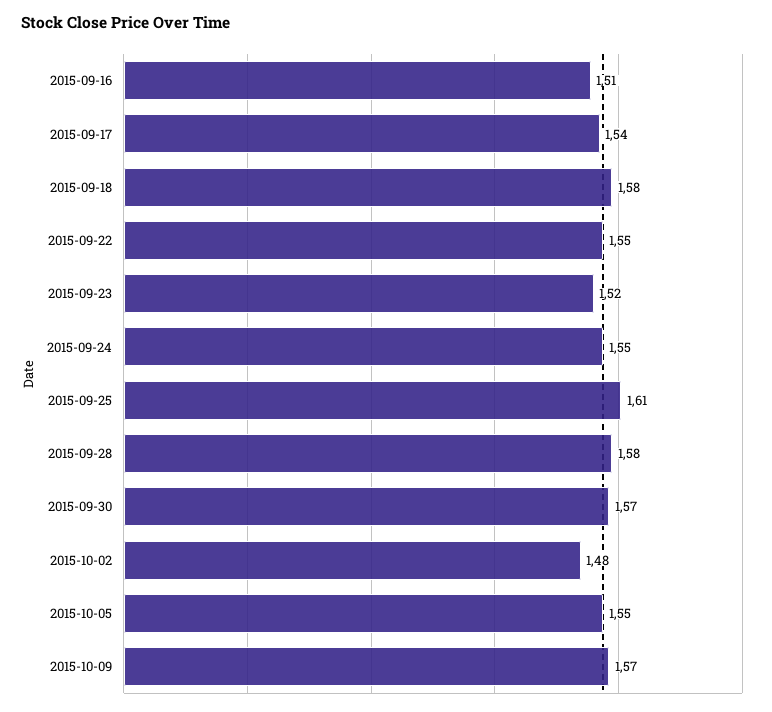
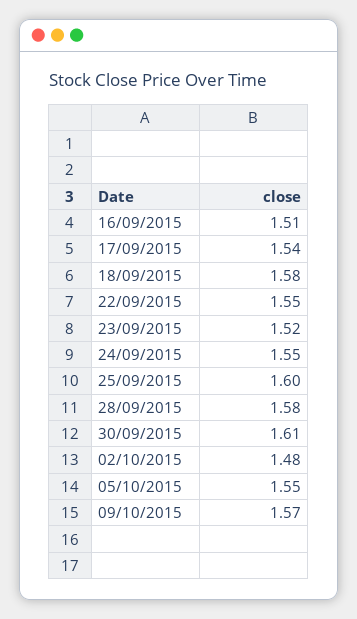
  {
    "2015-09-16": 1.51,
    "2015-09-17": 1.54,
    "2015-09-18": 1.58,
    "2015-09-22": 1.55,
    "2015-09-23": 1.52,
    "2015-09-24": 1.55,
-   "2015-09-25": 1.61,
+   "2015-09-25": 1.6,
    "2015-09-28": 1.58,
-   "2015-09-30": 1.57,
+   "2015-09-30": 1.61,
    "2015-10-02": 1.48,
    "2015-10-05": 1.55,
    "2015-10-09": 1.57
  }

